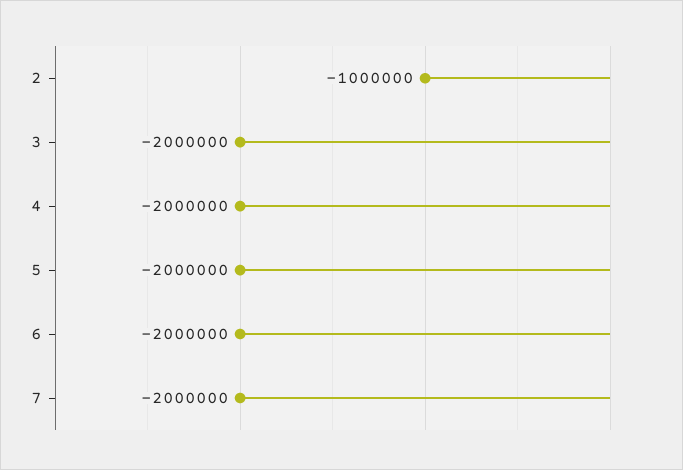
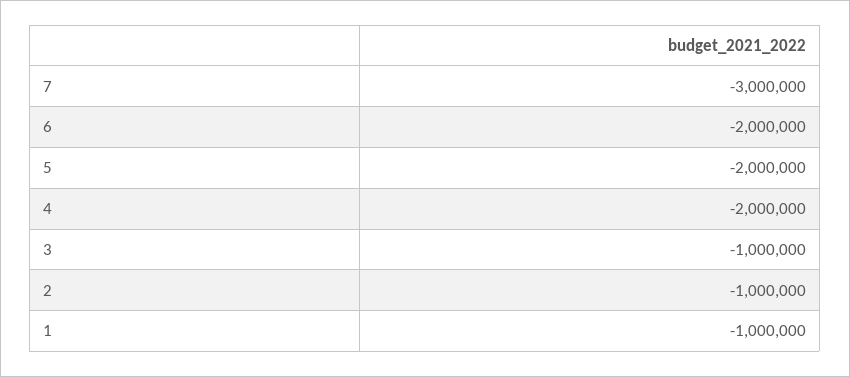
  {
    "2": -1000000,
-   "3": -2000000,
+   "3": -1000000,
    "4": -2000000,
    "5": -2000000,
    "6": -2000000,
-   "7": -2000000
+   "7": -3000000,
+   "1": -1000000
  }

